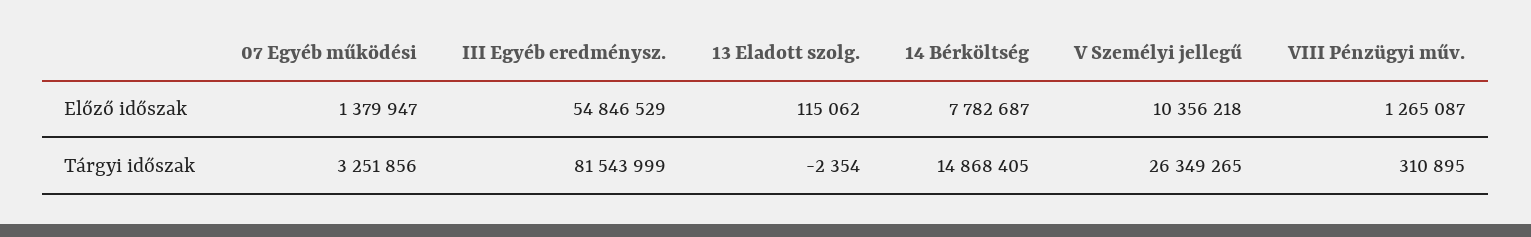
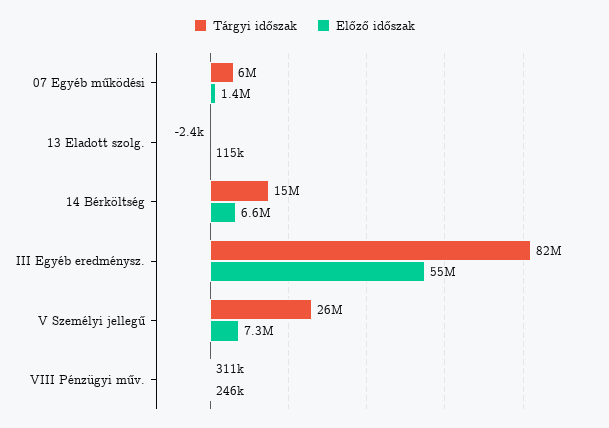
  {
    "Előző időszak": {
      "07 Egyéb működési": 1379947,
      "III Egyéb eredménysz.": 54846529,
      "13 Eladott szolg.": 115062,
-     "14 Bérköltség": 7782687,
+     "14 Bérköltség": 6600000,
-     "V Személyi jellegű": 10356218,
+     "V Személyi jellegű": 7300000,
-     "VIII Pénzügyi műv.": 1265087
+     "VIII Pénzügyi műv.": 246000
    },
    "Tárgyi időszak": {
-     "07 Egyéb működési": 3251856,
+     "07 Egyéb működési": 6000000,
      "III Egyéb eredménysz.": 81543999,
      "13 Eladott szolg.": -2354,
      "14 Bérköltség": 14868405,
      "V Személyi jellegű": 26349265,
      "VIII Pénzügyi műv.": 310895
    }
  }

